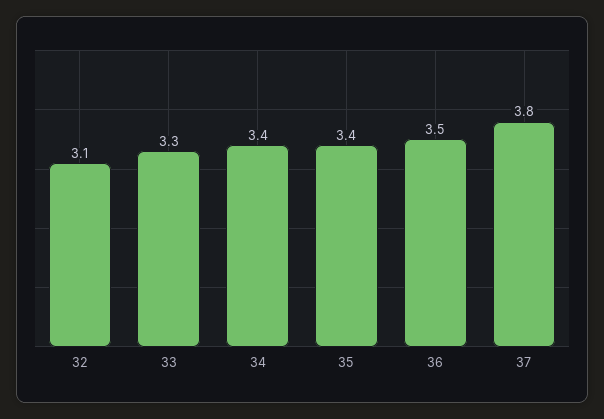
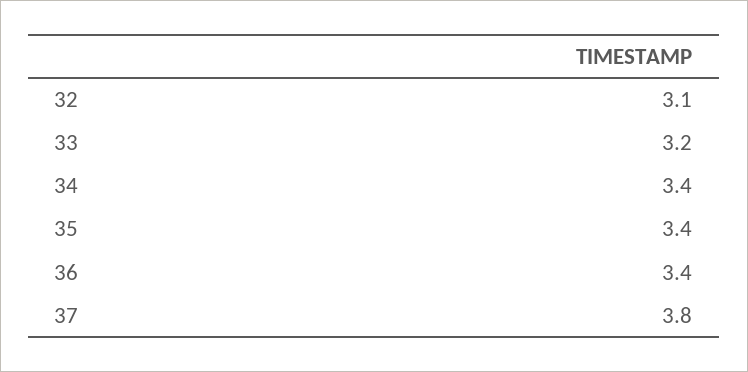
  {
    "32": 3.1,
-   "33": 3.3,
+   "33": 3.2,
    "34": 3.4,
    "35": 3.4,
-   "36": 3.5,
+   "36": 3.4,
    "37": 3.8
  }

